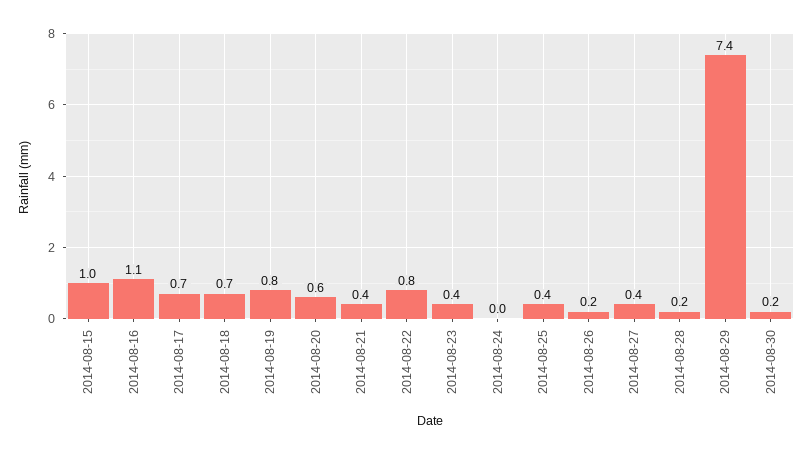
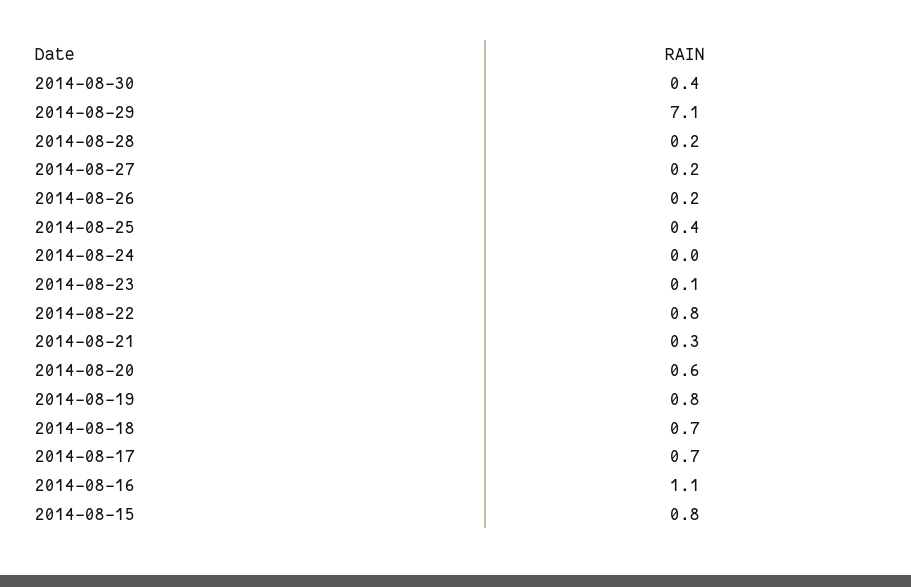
  {
-   "2014-08-15": 1,
+   "2014-08-15": 0.8,
    "2014-08-16": 1.1,
    "2014-08-17": 0.7,
    "2014-08-18": 0.7,
    "2014-08-19": 0.8,
    "2014-08-20": 0.6,
-   "2014-08-21": 0.4,
+   "2014-08-21": 0.3,
    "2014-08-22": 0.8,
-   "2014-08-23": 0.4,
+   "2014-08-23": 0.1,
    "2014-08-24": 0,
    "2014-08-25": 0.4,
    "2014-08-26": 0.2,
-   "2014-08-27": 0.4,
+   "2014-08-27": 0.2,
    "2014-08-28": 0.2,
-   "2014-08-29": 7.4,
+   "2014-08-29": 7.1,
-   "2014-08-30": 0.2
+   "2014-08-30": 0.4
  }

